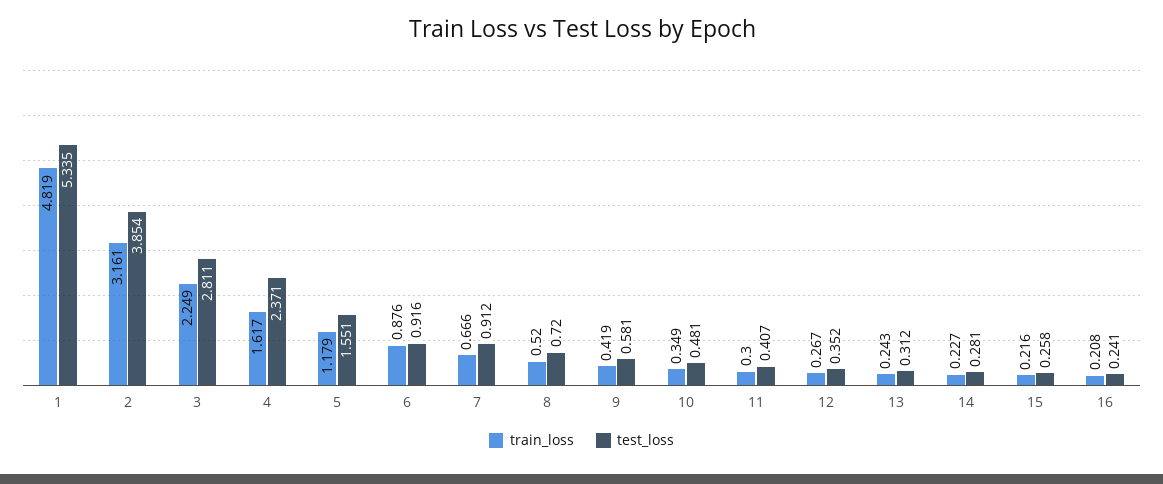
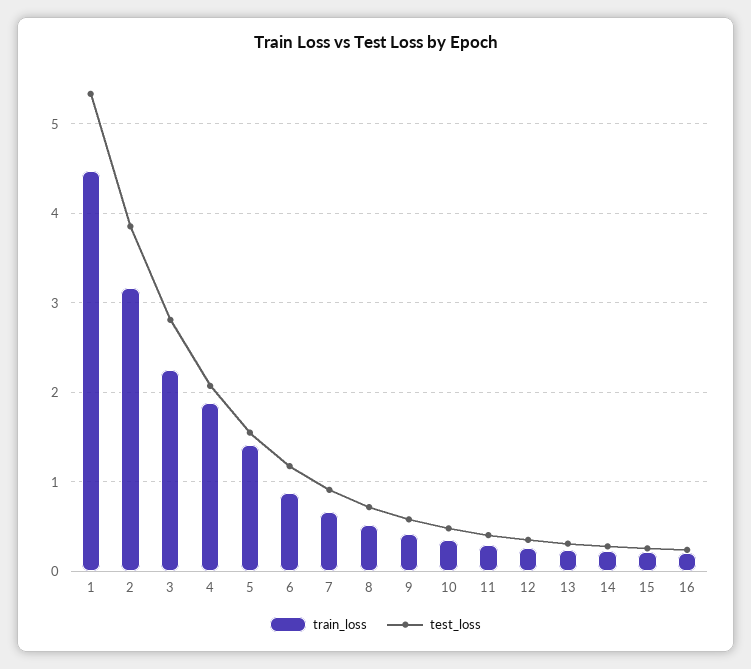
  {
    "train_loss": {
-     "1": 4.819,
+     "1": 4.5,
      "2": 3.161,
      "3": 2.249,
-     "4": 1.617,
+     "4": 1.9,
-     "5": 1.179,
+     "5": 1.4,
      "6": 0.876,
      "7": 0.666,
      "8": 0.52,
      "9": 0.419,
      "10": 0.349,
      "11": 0.3,
      "12": 0.267,
      "13": 0.243,
      "14": 0.227,
      "15": 0.216,
      "16": 0.208
    },
    "test_loss": {
      "1": 5.335,
      "2": 3.854,
      "3": 2.811,
-     "4": 2.371,
+     "4": 2.1,
      "5": 1.551,
-     "6": 0.916,
+     "6": 1.2,
      "7": 0.912,
      "8": 0.72,
      "9": 0.581,
      "10": 0.481,
      "11": 0.407,
      "12": 0.352,
      "13": 0.312,
      "14": 0.281,
      "15": 0.258,
      "16": 0.241
    }
  }

